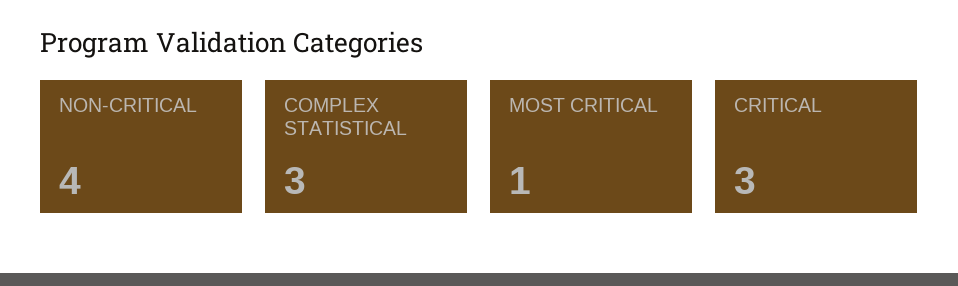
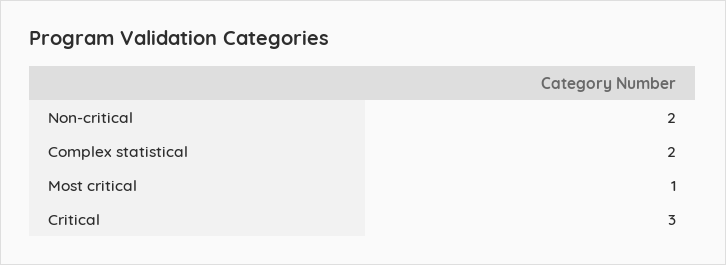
  {
-   "NON-CRITICAL": 4,
+   "NON-CRITICAL": 2,
-   "COMPLEX STATISTICAL": 3,
+   "COMPLEX STATISTICAL": 2,
    "MOST CRITICAL": 1,
    "CRITICAL": 3
  }

